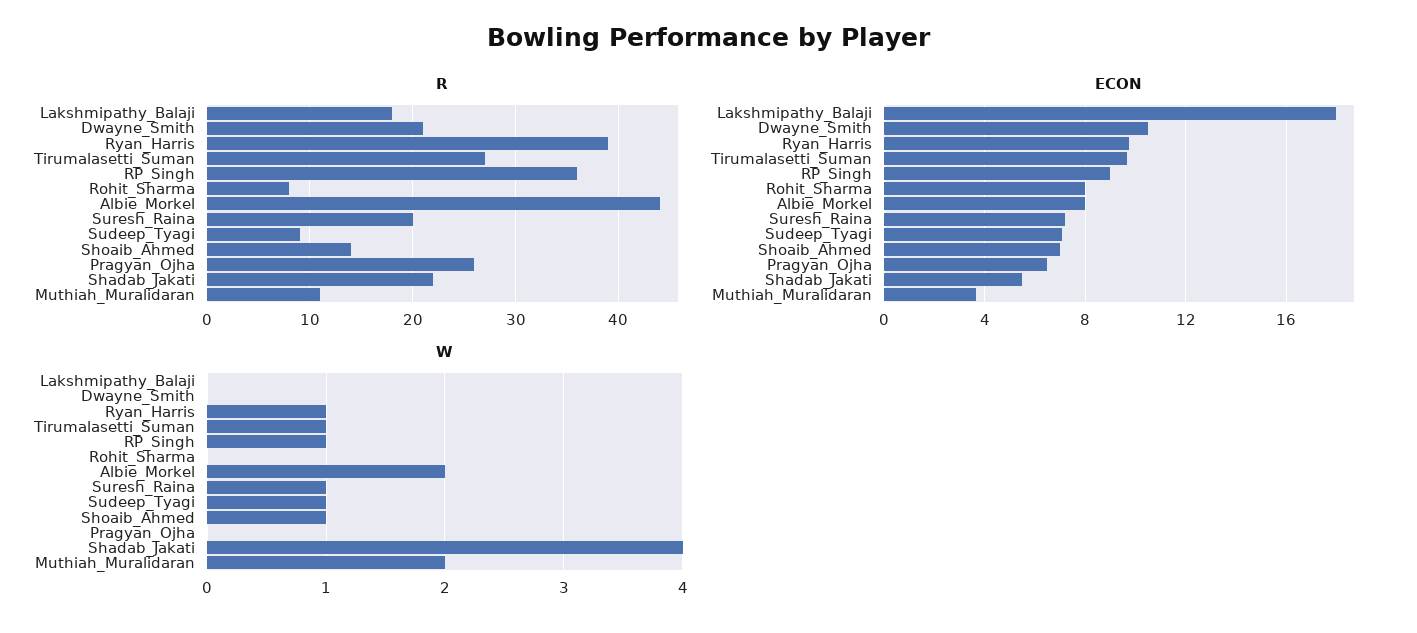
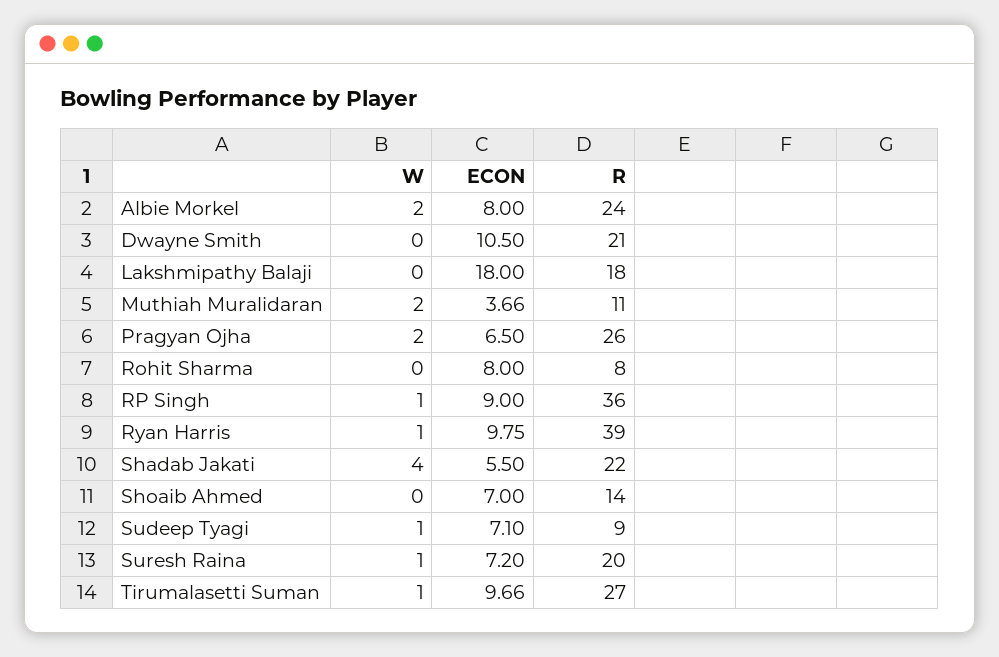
  {
    "R": {
      "Lakshmipathy_Balaji": 18,
      "Dwayne_Smith": 21,
      "Ryan_Harris": 39,
      "Tirumalasetti_Suman": 27,
      "RP_Singh": 36,
      "Rohit_Sharma": 8,
-     "Albie_Morkel": 44,
+     "Albie_Morkel": 24,
      "Suresh_Raina": 20,
      "Sudeep_Tyagi": 9,
      "Shoaib_Ahmed": 14,
      "Pragyan_Ojha": 26,
      "Shadab_Jakati": 22,
      "Muthiah_Muralidaran": 11
    },
    "ECON": {
      "Lakshmipathy_Balaji": 18,
      "Dwayne_Smith": 10.5,
      "Ryan_Harris": 9.75,
      "Tirumalasetti_Suman": 9.66,
      "RP_Singh": 9,
      "Rohit_Sharma": 8,
      "Albie_Morkel": 8,
      "Suresh_Raina": 7.2,
      "Sudeep_Tyagi": 7.1,
      "Shoaib_Ahmed": 7,
      "Pragyan_Ojha": 6.5,
      "Shadab_Jakati": 5.5,
      "Muthiah_Muralidaran": 3.66
    },
    "W": {
      "Lakshmipathy_Balaji": 0,
      "Dwayne_Smith": 0,
      "Ryan_Harris": 1,
      "Tirumalasetti_Suman": 1,
      "RP_Singh": 1,
      "Rohit_Sharma": 0,
      "Albie_Morkel": 2,
      "Suresh_Raina": 1,
      "Sudeep_Tyagi": 1,
-     "Shoaib_Ahmed": 1,
+     "Shoaib_Ahmed": 0,
-     "Pragyan_Ojha": 0,
+     "Pragyan_Ojha": 2,
      "Shadab_Jakati": 4,
      "Muthiah_Muralidaran": 2
    }
  }

